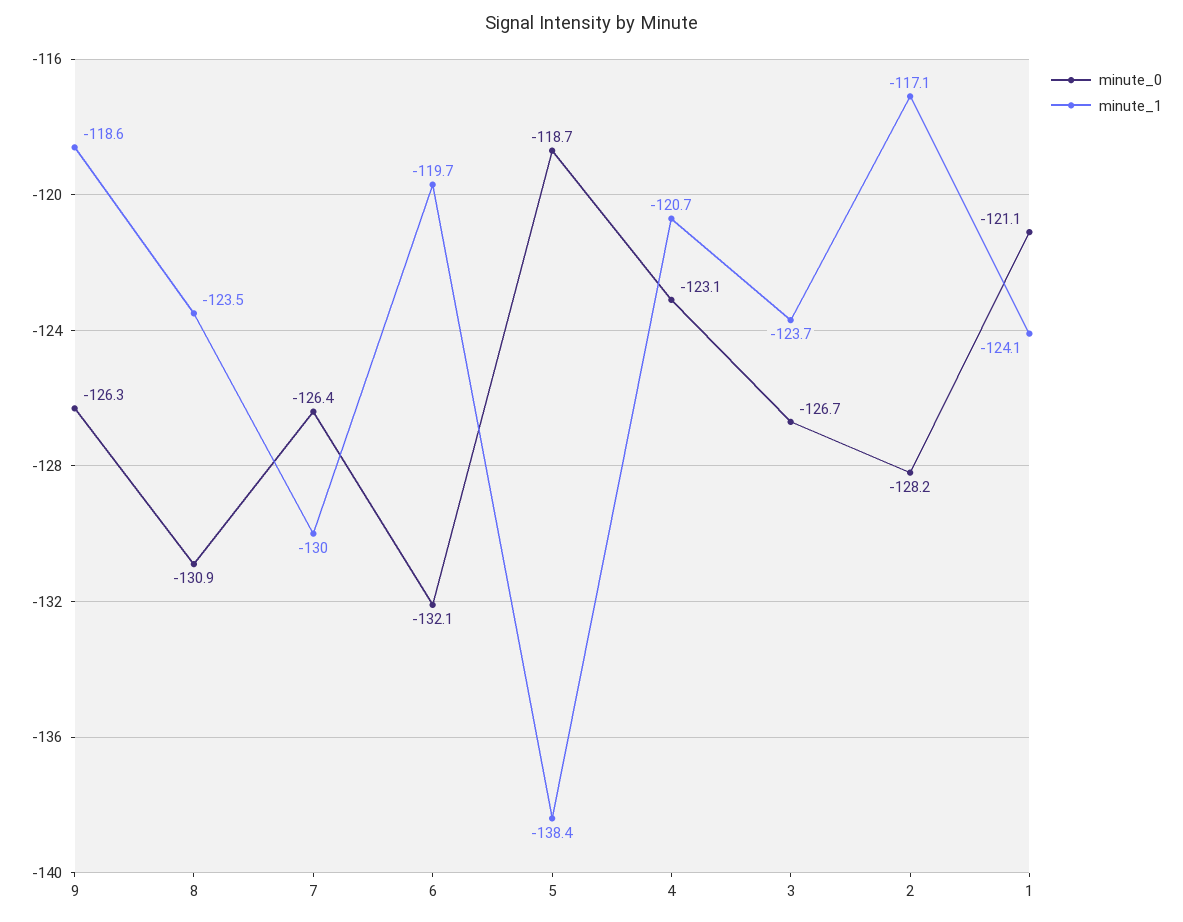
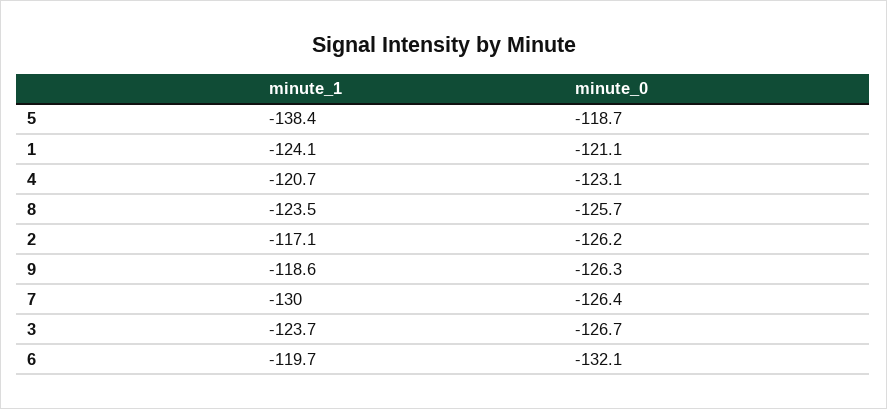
  {
    "minute_0": {
      "9": -126.3,
-     "8": -130.9,
+     "8": -125.7,
      "7": -126.4,
      "6": -132.1,
      "5": -118.7,
      "4": -123.1,
      "3": -126.7,
-     "2": -128.2,
+     "2": -126.2,
      "1": -121.1
    },
    "minute_1": {
      "9": -118.6,
      "8": -123.5,
      "7": -130,
      "6": -119.7,
      "5": -138.4,
      "4": -120.7,
      "3": -123.7,
      "2": -117.1,
      "1": -124.1
    }
  }

